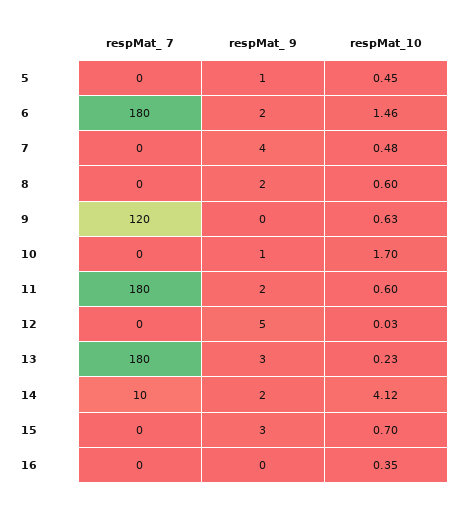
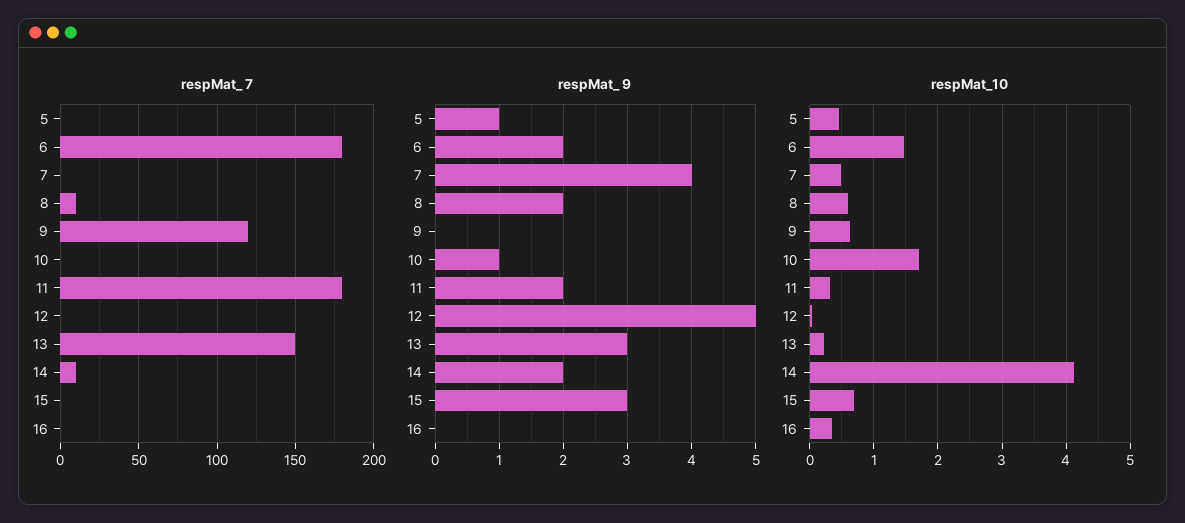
  {
    "respMat_ 7": {
      "5": 0,
      "6": 180,
      "7": 0,
-     "8": 0,
+     "8": 10,
      "9": 120,
      "10": 0,
      "11": 180,
      "12": 0,
-     "13": 180,
+     "13": 150,
      "14": 10,
      "15": 0,
      "16": 0
    },
    "respMat_ 9": {
      "5": 1,
      "6": 2,
      "7": 4,
      "8": 2,
      "9": 0,
      "10": 1,
      "11": 2,
      "12": 5,
      "13": 3,
      "14": 2,
      "15": 3,
      "16": 0
    },
    "respMat_10": {
      "5": 0.45,
      "6": 1.46,
      "7": 0.48,
      "8": 0.6,
      "9": 0.63,
      "10": 1.7,
-     "11": 0.6,
+     "11": 0.3,
      "12": 0.03,
      "13": 0.23,
      "14": 4.12,
      "15": 0.7,
      "16": 0.35
    }
  }

